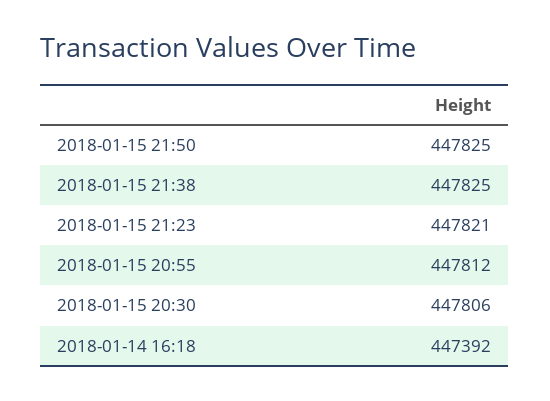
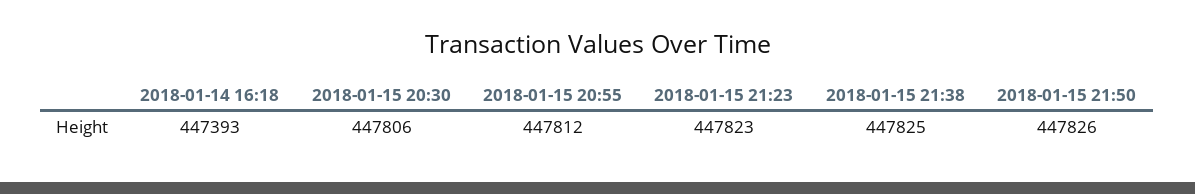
  {
-   "2018-01-15 21:50": 447825,
+   "2018-01-15 21:50": 447826,
    "2018-01-15 21:38": 447825,
-   "2018-01-15 21:23": 447821,
+   "2018-01-15 21:23": 447823,
    "2018-01-15 20:55": 447812,
    "2018-01-15 20:30": 447806,
-   "2018-01-14 16:18": 447392
+   "2018-01-14 16:18": 447393
  }

